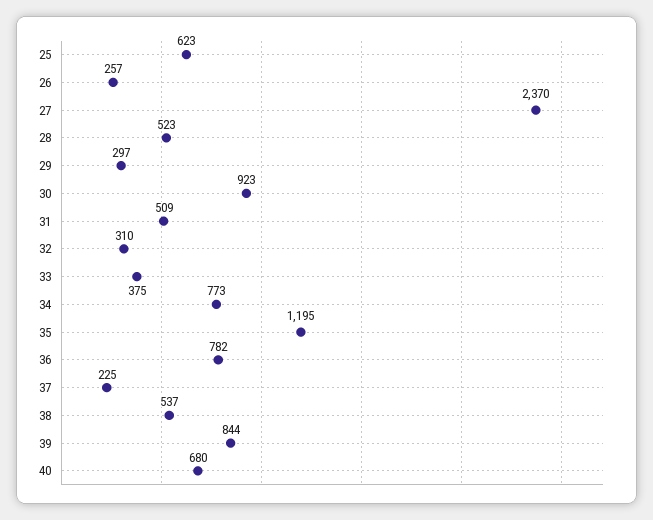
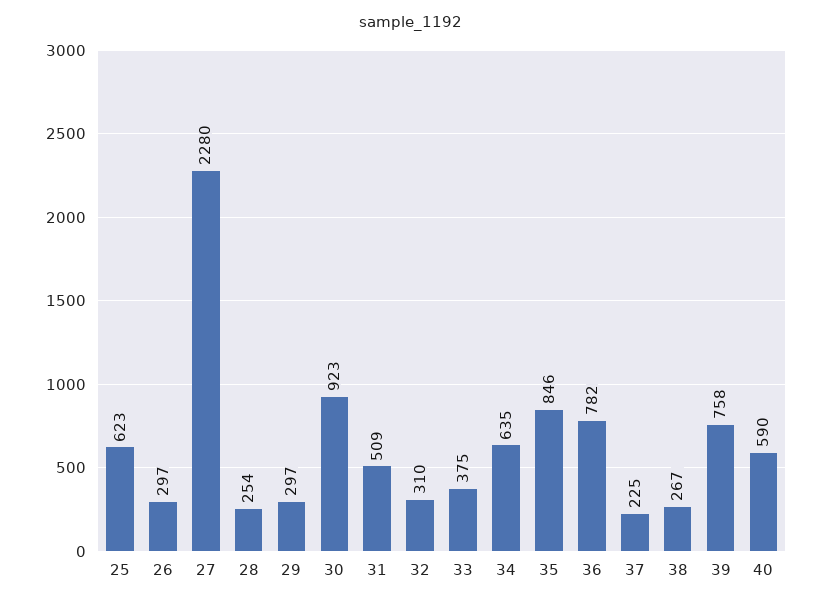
  {
    "25": 623,
-   "26": 257,
+   "26": 297,
-   "27": 2370,
+   "27": 2280,
-   "28": 523,
+   "28": 254,
    "29": 297,
    "30": 923,
    "31": 509,
    "32": 310,
    "33": 375,
-   "34": 773,
+   "34": 635,
-   "35": 1195,
+   "35": 846,
    "36": 782,
    "37": 225,
-   "38": 537,
+   "38": 267,
-   "39": 844,
+   "39": 758,
-   "40": 680
+   "40": 590
  }

